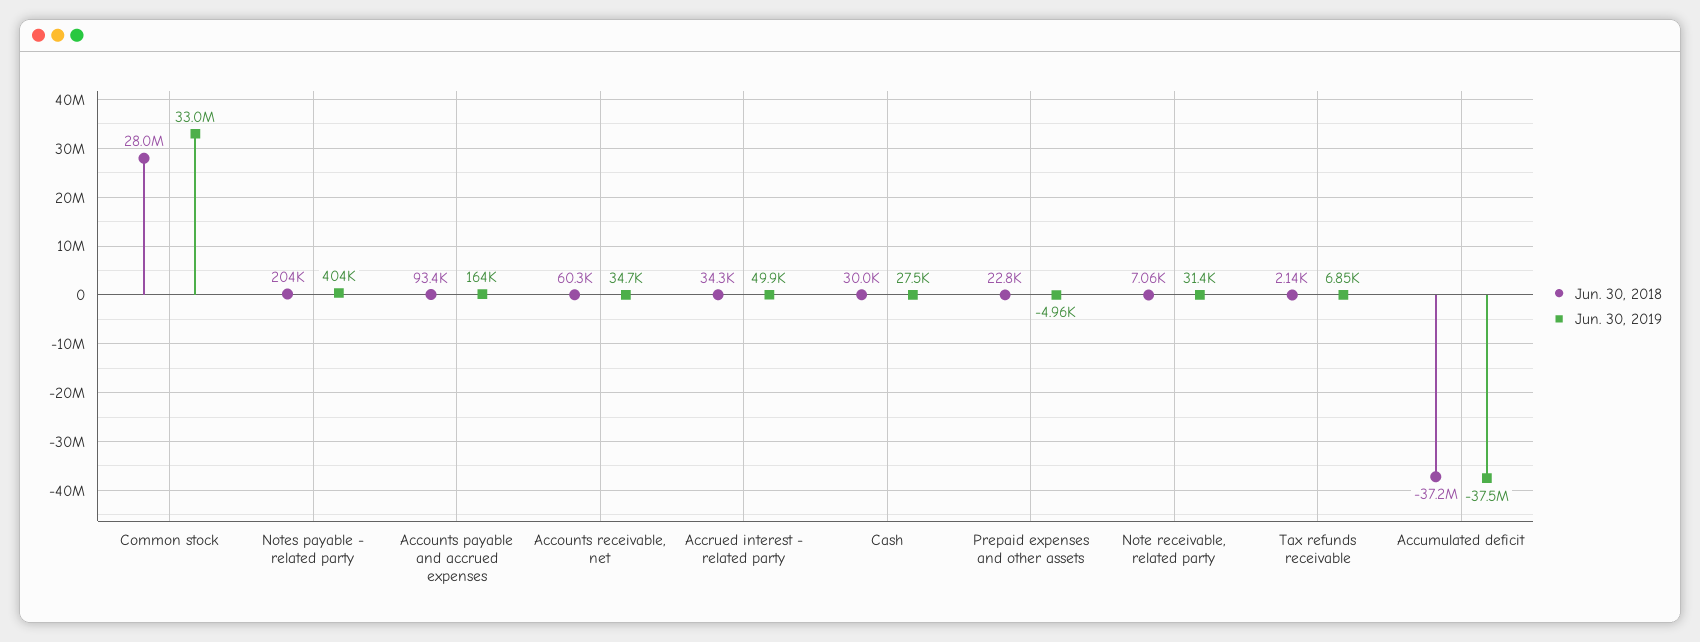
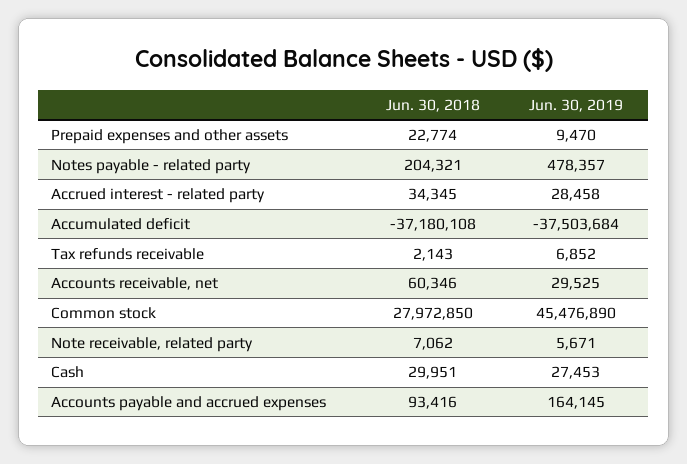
  {
    "Jun. 30, 2018": {
      "Common stock": 27972850,
      "Notes payable - related party": 204321,
      "Accounts payable and accrued expenses": 93416,
      "Accounts receivable, net": 60346,
      "Accrued interest - related party": 34345,
      "Cash": 29951,
      "Prepaid expenses and other assets": 22774,
      "Note receivable, related party": 7062,
      "Tax refunds receivable": 2143,
      "Accumulated deficit": -37180108
    },
    "Jun. 30, 2019": {
-     "Common stock": 33000000,
+     "Common stock": 45476890,
-     "Notes payable - related party": 404000,
+     "Notes payable - related party": 478357,
      "Accounts payable and accrued expenses": 164145,
-     "Accounts receivable, net": 34700,
+     "Accounts receivable, net": 29525,
-     "Accrued interest - related party": 49900,
+     "Accrued interest - related party": 28458,
      "Cash": 27453,
-     "Prepaid expenses and other assets": -4960,
+     "Prepaid expenses and other assets": 9470,
-     "Note receivable, related party": 31400,
+     "Note receivable, related party": 5671,
      "Tax refunds receivable": 6852,
      "Accumulated deficit": -37503684
    }
  }

